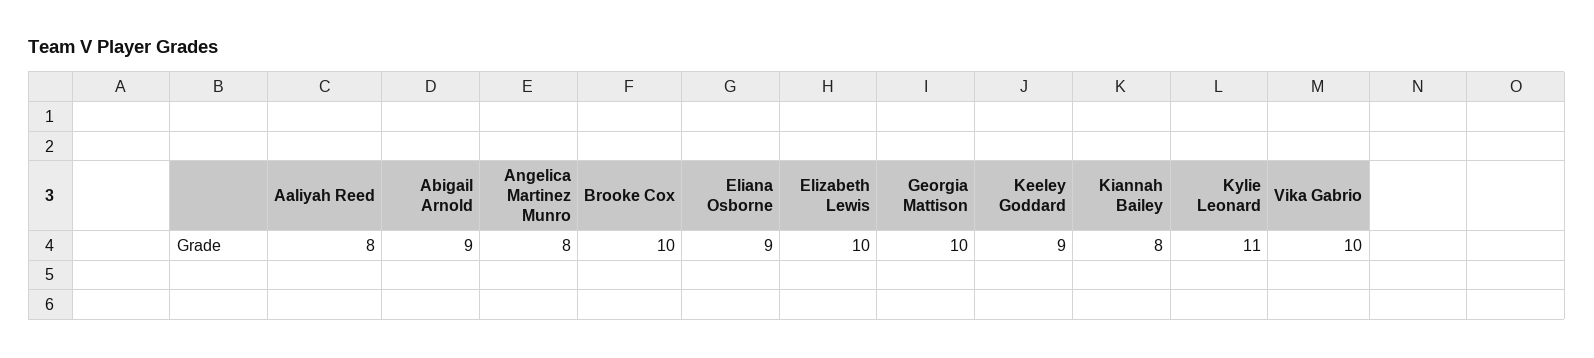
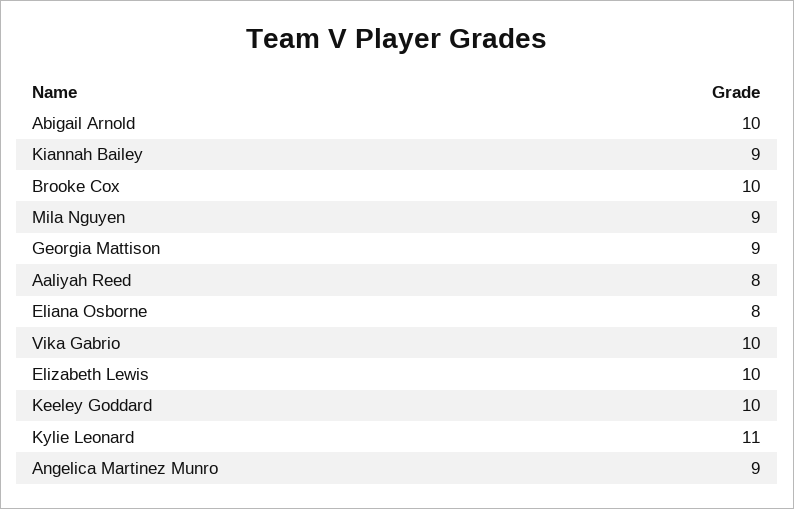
  {
    "Aaliyah Reed": 8,
-   "Abigail Arnold": 9,
+   "Abigail Arnold": 10,
-   "Angelica Martinez Munro": 8,
+   "Angelica Martinez Munro": 9,
    "Brooke Cox": 10,
-   "Eliana Osborne": 9,
+   "Eliana Osborne": 8,
    "Elizabeth Lewis": 10,
-   "Georgia Mattison": 10,
+   "Georgia Mattison": 9,
-   "Keeley Goddard": 9,
+   "Keeley Goddard": 10,
-   "Kiannah Bailey": 8,
+   "Kiannah Bailey": 9,
    "Kylie Leonard": 11,
-   "Vika Gabrio": 10
+   "Vika Gabrio": 10,
+   "Mila Nguyen": 9
  }

